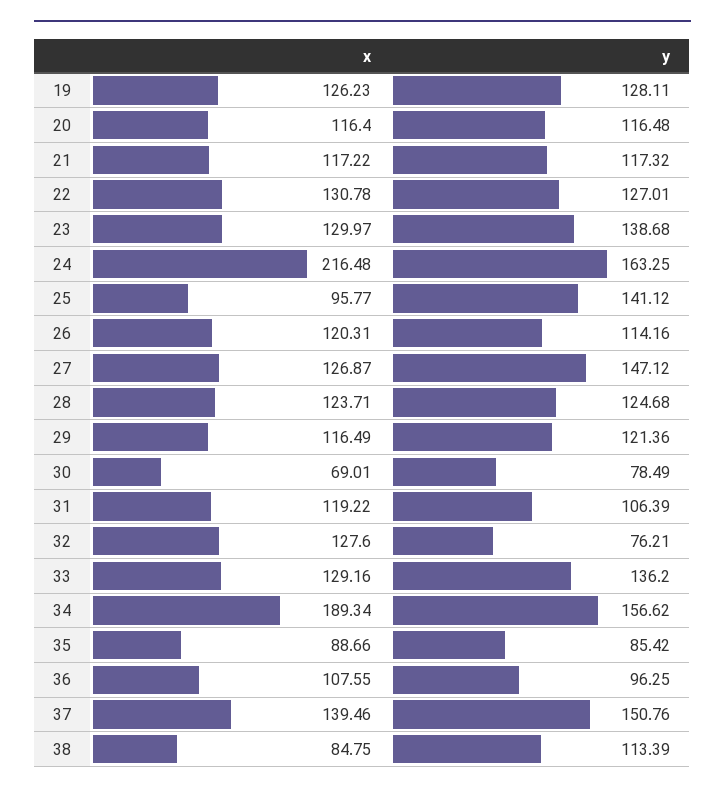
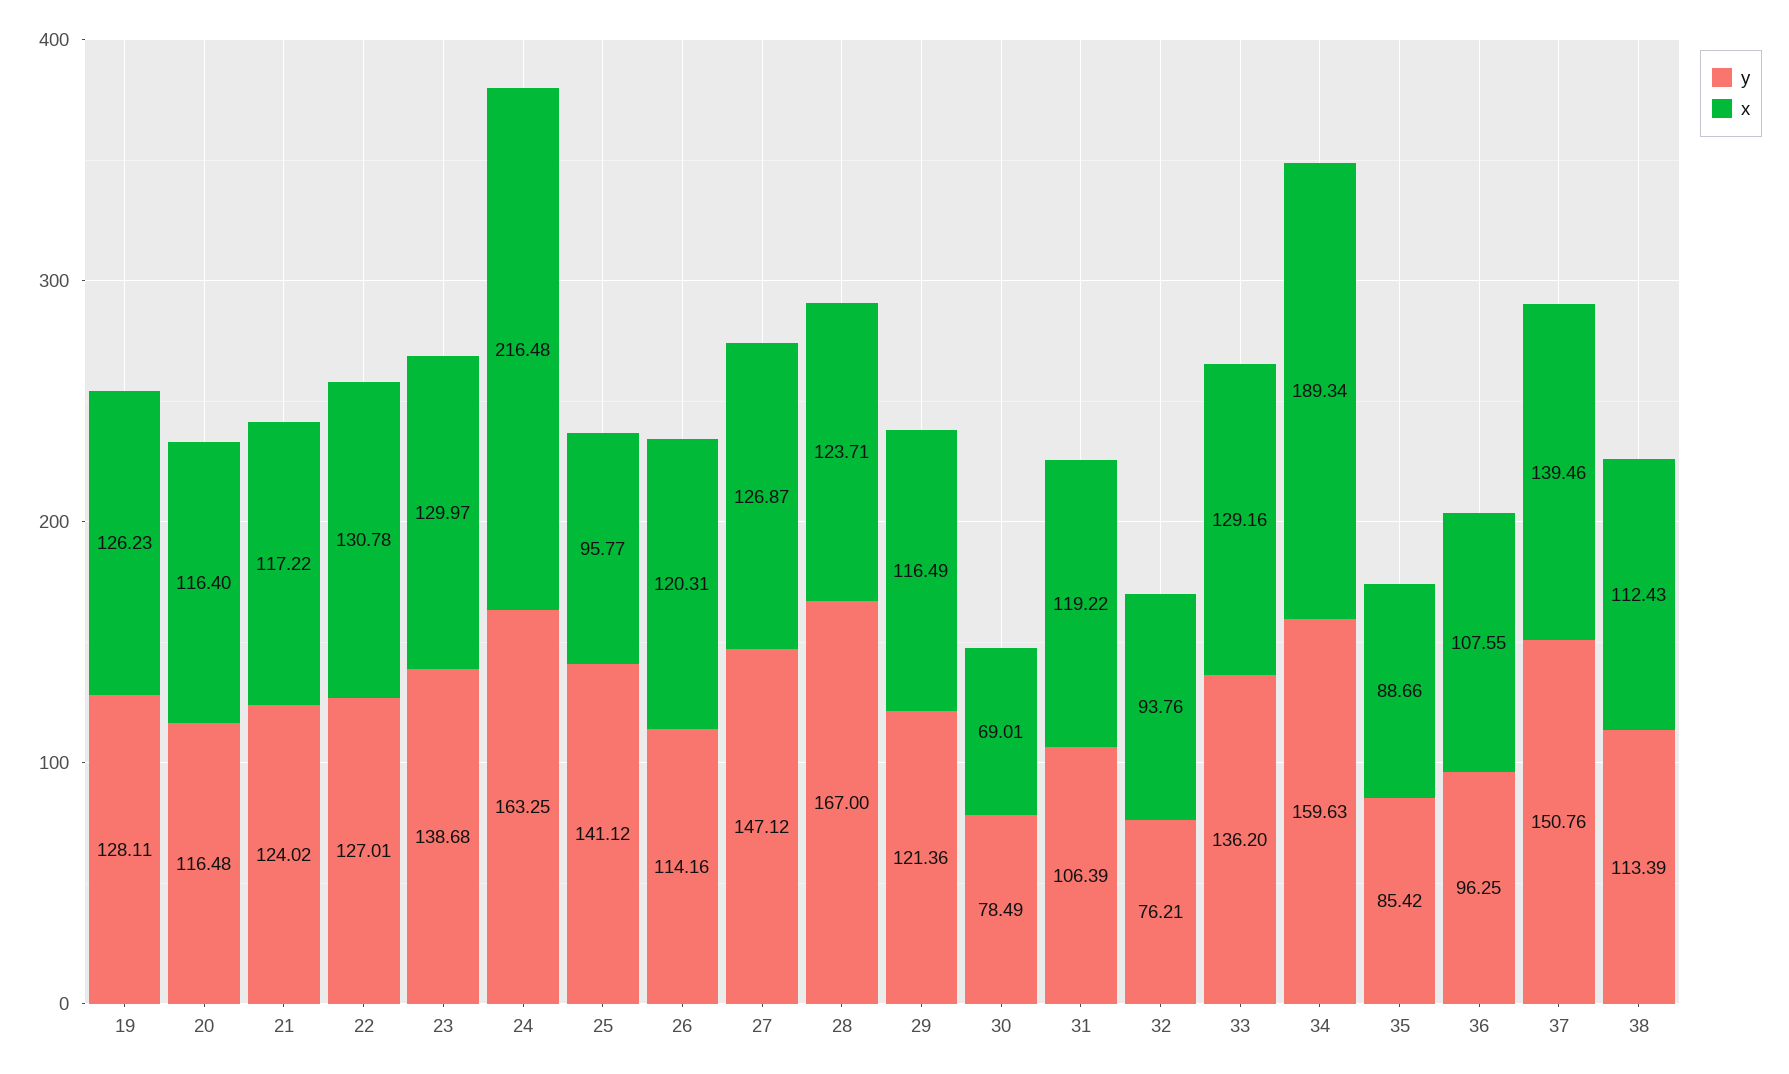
  {
    "x": {
      "19": 126.23,
      "20": 116.4,
      "21": 117.22,
      "22": 130.78,
      "23": 129.97,
      "24": 216.48,
      "25": 95.77,
      "26": 120.31,
      "27": 126.87,
      "28": 123.71,
      "29": 116.49,
      "30": 69.01,
      "31": 119.22,
-     "32": 127.6,
+     "32": 93.76,
      "33": 129.16,
      "34": 189.34,
      "35": 88.66,
      "36": 107.55,
      "37": 139.46,
-     "38": 84.75
+     "38": 112.43
    },
    "y": {
      "19": 128.11,
      "20": 116.48,
-     "21": 117.32,
+     "21": 124.02,
      "22": 127.01,
      "23": 138.68,
      "24": 163.25,
      "25": 141.12,
      "26": 114.16,
      "27": 147.12,
-     "28": 124.68,
+     "28": 167,
      "29": 121.36,
      "30": 78.49,
      "31": 106.39,
      "32": 76.21,
      "33": 136.2,
-     "34": 156.62,
+     "34": 159.63,
      "35": 85.42,
      "36": 96.25,
      "37": 150.76,
      "38": 113.39
    }
  }

